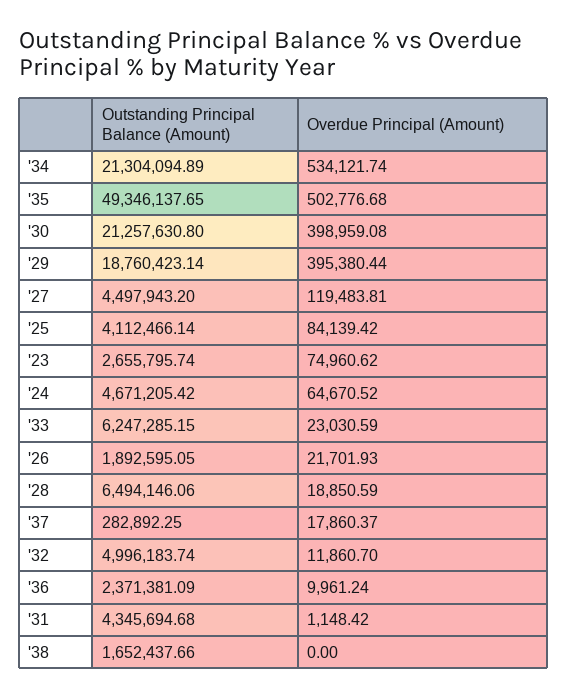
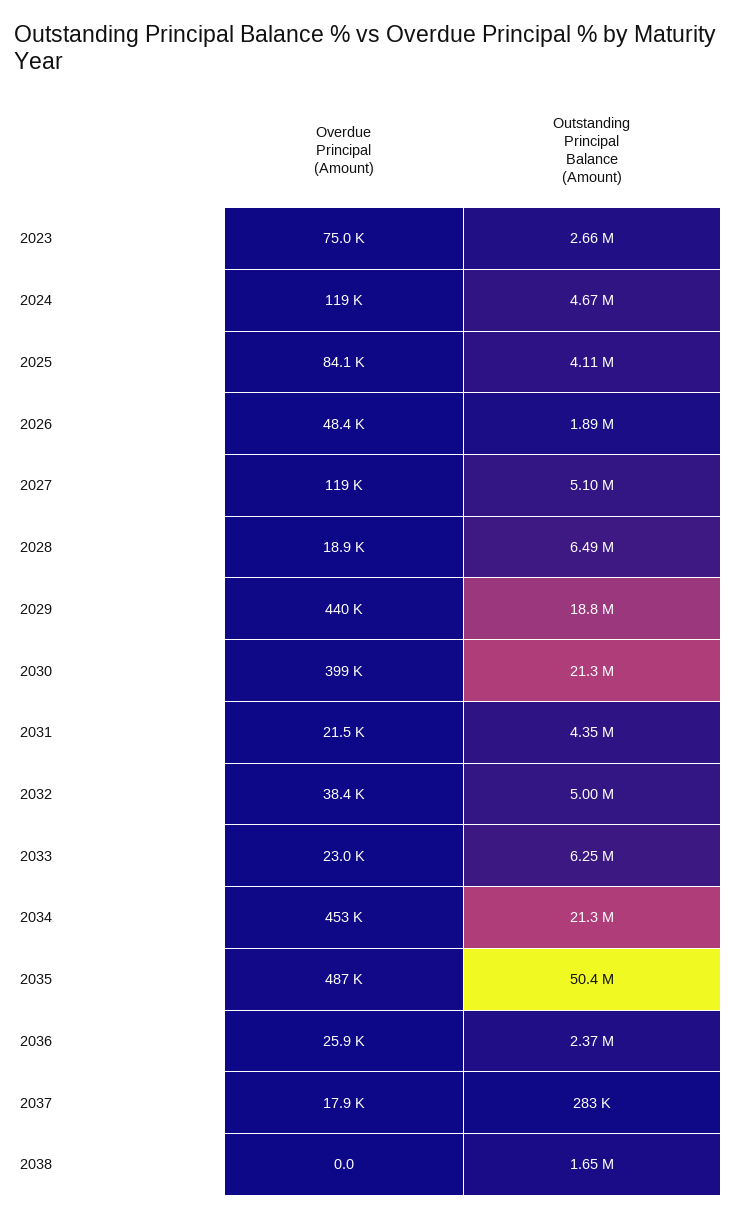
  {
    "Outstanding Principal Balance (Amount)": {
      "'34": 21304094.89,
-     "'35": 49346137.65,
+     "'35": 50400000,
      "'30": 21257630.8,
      "'29": 18760423.14,
-     "'27": 4497943.2,
+     "'27": 5100000,
      "'25": 4112466.14,
      "'23": 2655795.74,
      "'24": 4671205.42,
      "'33": 6247285.15,
      "'26": 1892595.05,
      "'28": 6494146.06,
      "'37": 282892.25,
      "'32": 4996183.74,
      "'36": 2371381.09,
      "'31": 4345694.68,
      "'38": 1652437.66
    },
    "Overdue Principal (Amount)": {
-     "'34": 534121.74,
+     "'34": 453000,
-     "'35": 502776.68,
+     "'35": 487000,
      "'30": 398959.08,
-     "'29": 395380.44,
+     "'29": 440000,
      "'27": 119483.81,
      "'25": 84139.42,
      "'23": 74960.62,
-     "'24": 64670.52,
+     "'24": 119000,
      "'33": 23030.59,
-     "'26": 21701.93,
+     "'26": 48400,
      "'28": 18850.59,
      "'37": 17860.37,
-     "'32": 11860.7,
+     "'32": 38400,
-     "'36": 9961.24,
+     "'36": 25900,
-     "'31": 1148.42,
+     "'31": 21500,
      "'38": 0
    }
  }

